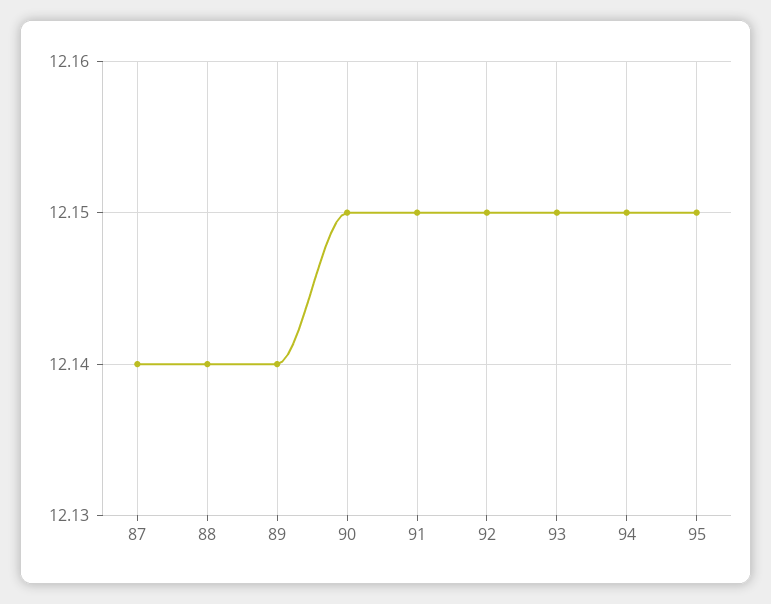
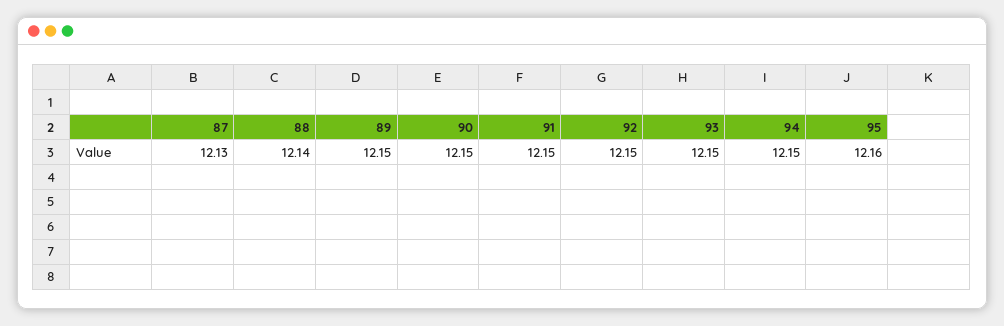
  {
-   "87": 12.14,
+   "87": 12.13,
    "88": 12.14,
-   "89": 12.14,
+   "89": 12.15,
    "90": 12.15,
    "91": 12.15,
    "92": 12.15,
    "93": 12.15,
    "94": 12.15,
-   "95": 12.15
+   "95": 12.16
  }

